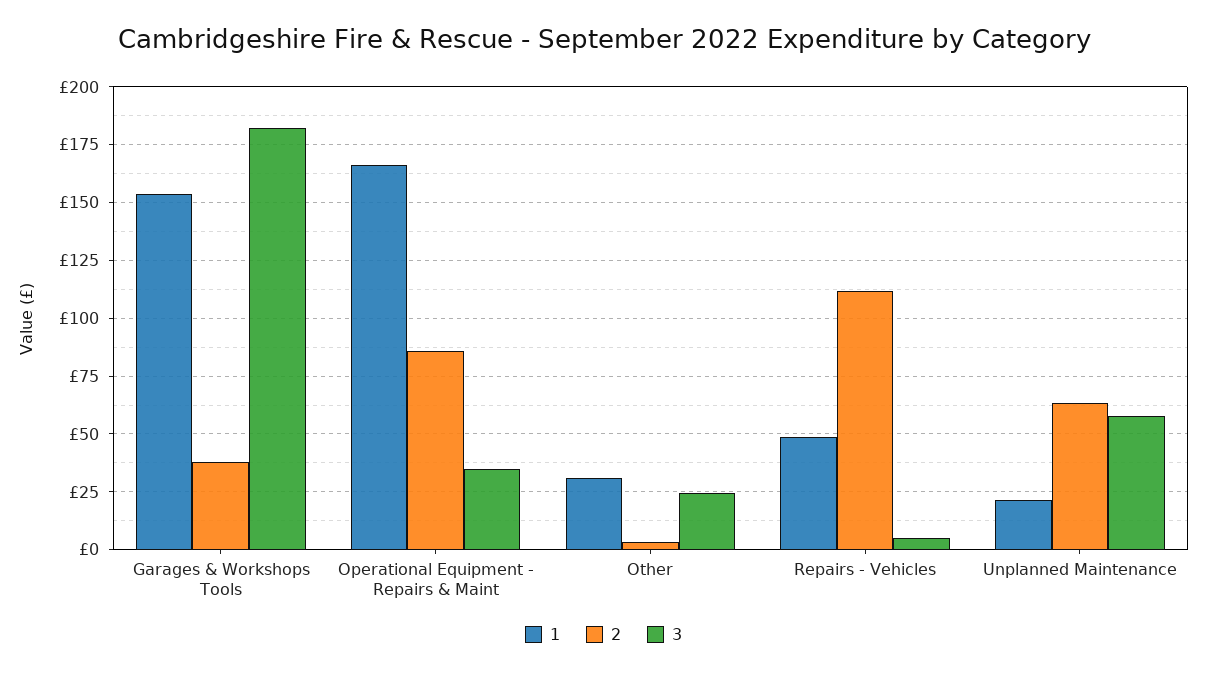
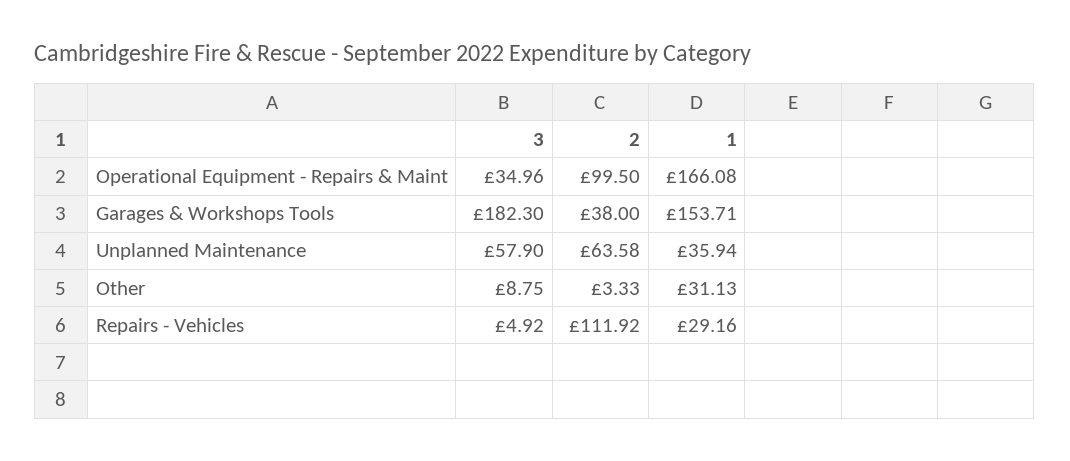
  {
    "1": {
      "Garages & Workshops Tools": 153.71,
      "Operational Equipment - Repairs & Maint": 166.08,
      "Other": 31.13,
-     "Repairs - Vehicles": 50,
+     "Repairs - Vehicles": 29.16,
-     "Unplanned Maintenance": 20
+     "Unplanned Maintenance": 35.94
    },
    "2": {
      "Garages & Workshops Tools": 38,
-     "Operational Equipment - Repairs & Maint": 85,
+     "Operational Equipment - Repairs & Maint": 99.5,
      "Other": 3.33,
      "Repairs - Vehicles": 111.92,
      "Unplanned Maintenance": 63.58
    },
    "3": {
      "Garages & Workshops Tools": 182.3,
      "Operational Equipment - Repairs & Maint": 34.96,
-     "Other": 25,
+     "Other": 8.75,
      "Repairs - Vehicles": 4.92,
      "Unplanned Maintenance": 57.9
    }
  }

